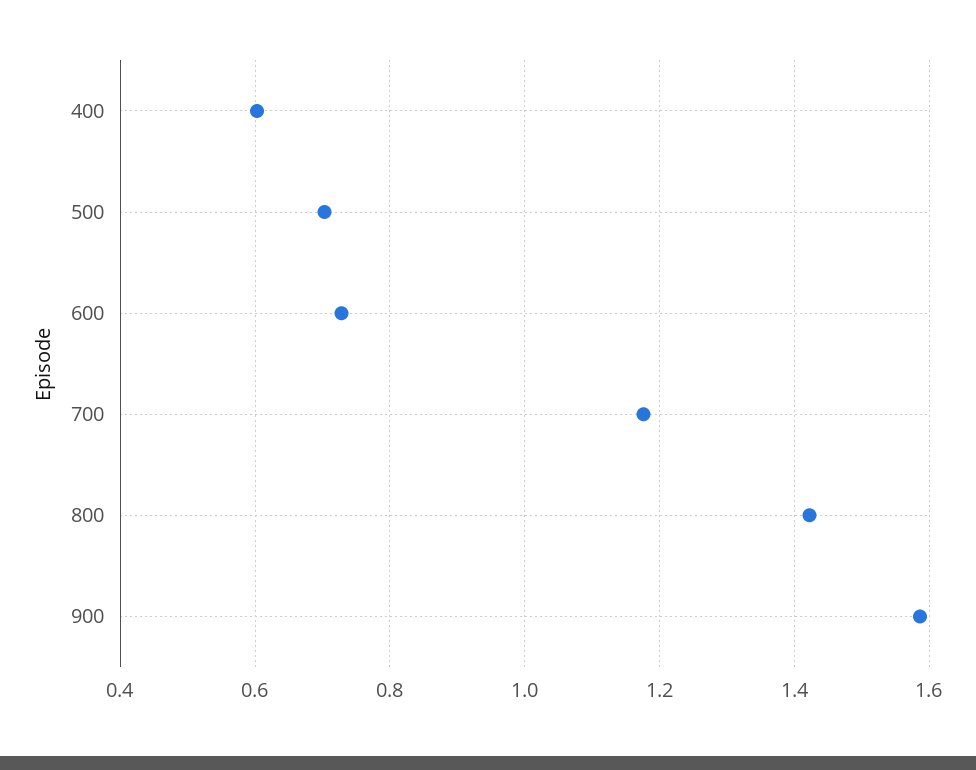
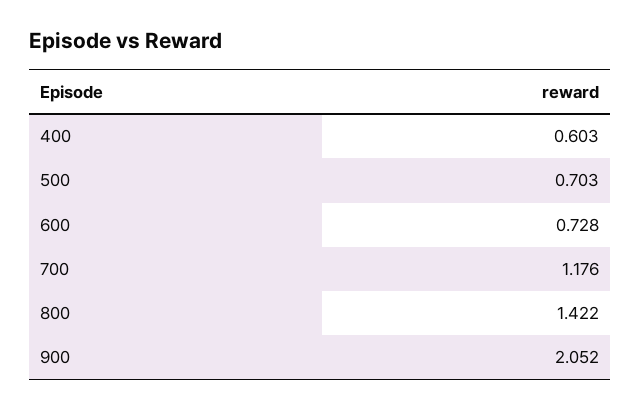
  {
    "400": 0.603,
    "500": 0.703,
    "600": 0.728,
    "700": 1.176,
    "800": 1.422,
-   "900": 1.58
+   "900": 2.052
  }

